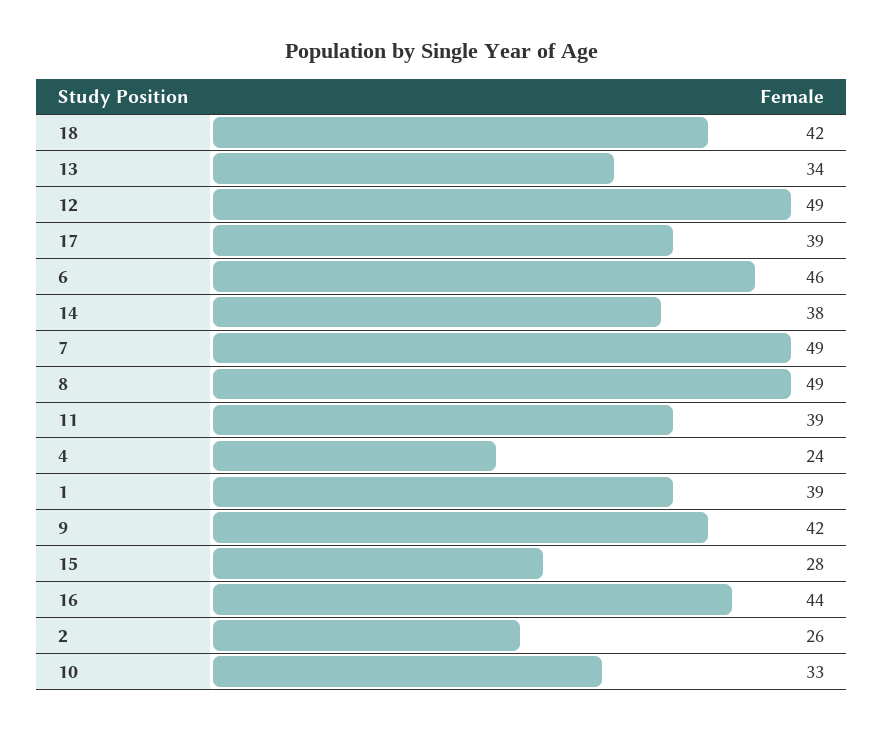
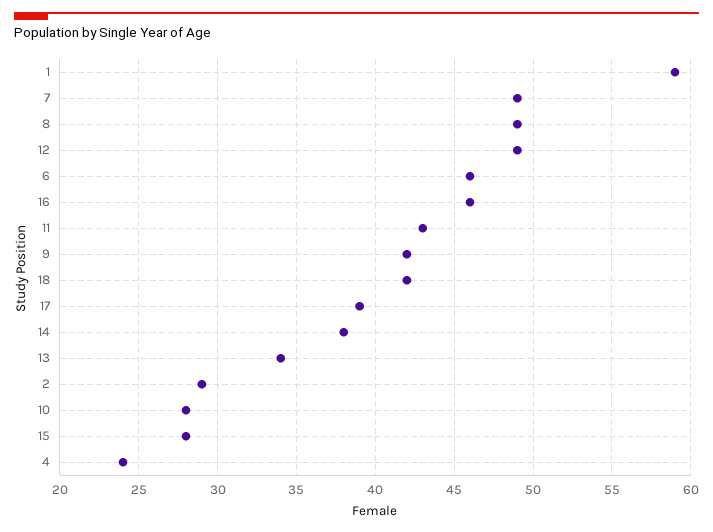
  {
    "18": 42,
    "13": 34,
    "12": 49,
    "17": 39,
    "6": 46,
    "14": 38,
    "7": 49,
    "8": 49,
-   "11": 39,
+   "11": 43,
    "4": 24,
-   "1": 39,
+   "1": 59,
    "9": 42,
    "15": 28,
-   "16": 44,
+   "16": 46,
-   "2": 26,
+   "2": 29,
-   "10": 33
+   "10": 28
  }

